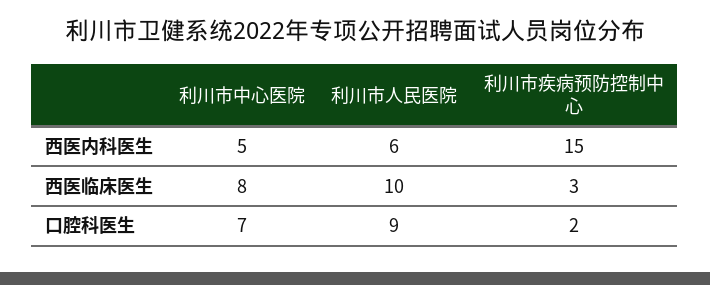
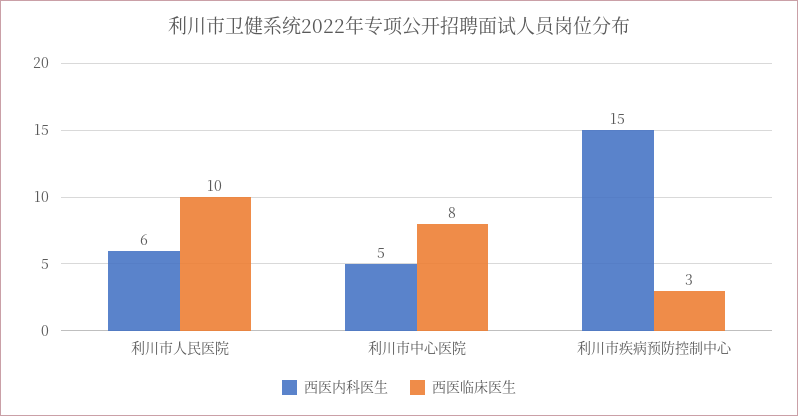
  {
    "西医内科医生": {
      "利川市中心医院": 5,
      "利川市人民医院": 6,
      "利川市疾病预防控制中心": 15
    },
    "西医临床医生": {
      "利川市中心医院": 8,
      "利川市人民医院": 10,
      "利川市疾病预防控制中心": 3
-   },
+   }
-   "口腔科医生": {
-     "利川市中心医院": 7,
-     "利川市人民医院": 9,
-     "利川市疾病预防控制中心": 2
-   }
  }

